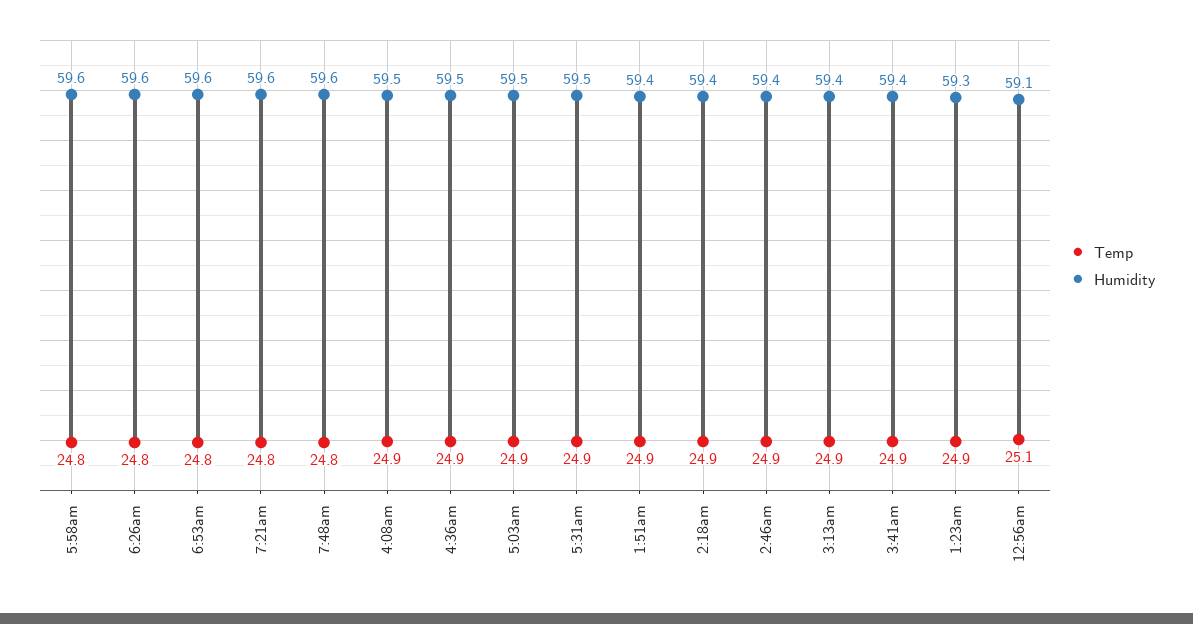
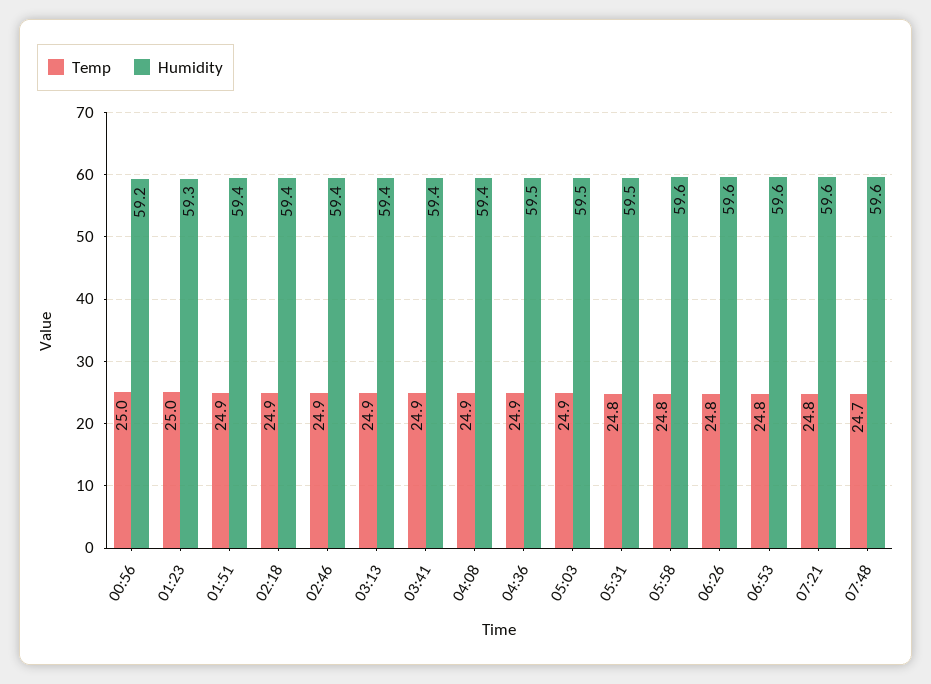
  {
    "Temp": {
      "5:58am": 24.8,
      "6:26am": 24.8,
      "6:53am": 24.8,
      "7:21am": 24.8,
-     "7:48am": 24.8,
+     "7:48am": 24.7,
      "4:08am": 24.9,
      "4:36am": 24.9,
      "5:03am": 24.9,
-     "5:31am": 24.9,
+     "5:31am": 24.8,
      "1:51am": 24.9,
      "2:18am": 24.9,
      "2:46am": 24.9,
      "3:13am": 24.9,
      "3:41am": 24.9,
-     "1:23am": 24.9,
+     "1:23am": 25,
-     "12:56am": 25.1
+     "12:56am": 25
    },
    "Humidity": {
      "5:58am": 59.6,
      "6:26am": 59.6,
      "6:53am": 59.6,
      "7:21am": 59.6,
      "7:48am": 59.6,
-     "4:08am": 59.5,
+     "4:08am": 59.4,
      "4:36am": 59.5,
      "5:03am": 59.5,
      "5:31am": 59.5,
      "1:51am": 59.4,
      "2:18am": 59.4,
      "2:46am": 59.4,
      "3:13am": 59.4,
      "3:41am": 59.4,
      "1:23am": 59.3,
-     "12:56am": 59.1
+     "12:56am": 59.2
    }
  }

